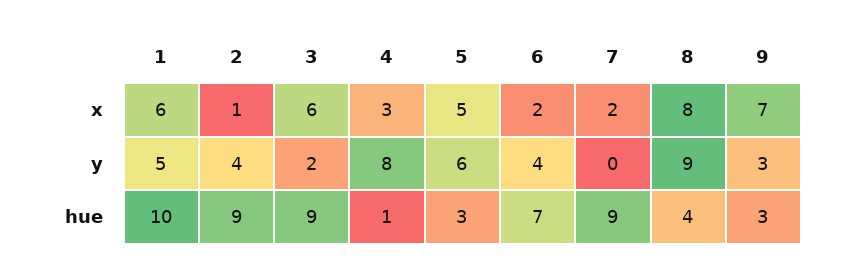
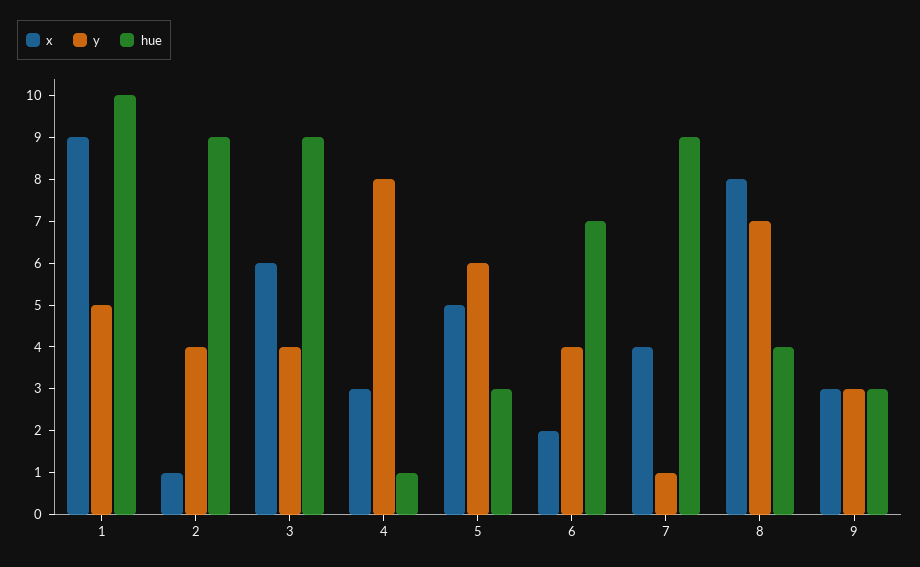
  {
    "x": {
-     "1": 6,
+     "1": 9,
      "2": 1,
      "3": 6,
      "4": 3,
      "5": 5,
      "6": 2,
-     "7": 2,
+     "7": 4,
      "8": 8,
-     "9": 7
+     "9": 3
    },
    "y": {
      "1": 5,
      "2": 4,
-     "3": 2,
+     "3": 4,
      "4": 8,
      "5": 6,
      "6": 4,
-     "7": 0,
+     "7": 1,
-     "8": 9,
+     "8": 7,
      "9": 3
    },
    "hue": {
      "1": 10,
      "2": 9,
      "3": 9,
      "4": 1,
      "5": 3,
      "6": 7,
      "7": 9,
      "8": 4,
      "9": 3
    }
  }

